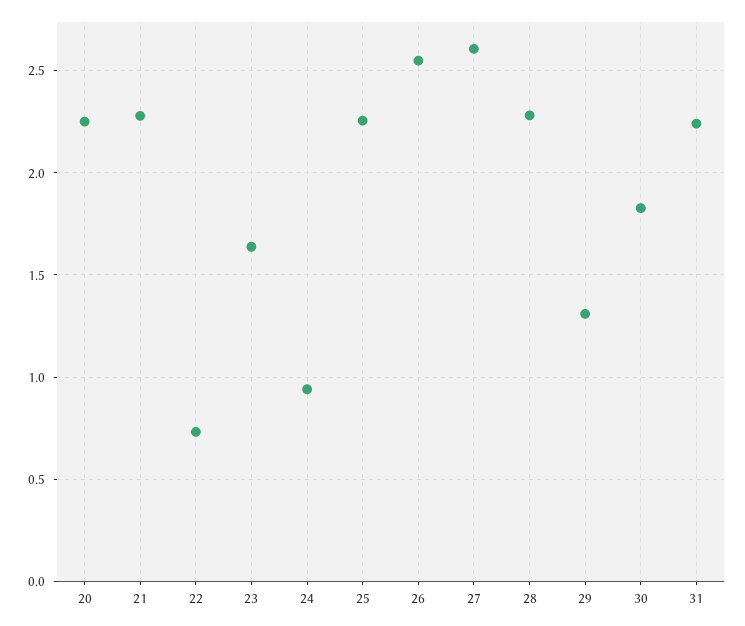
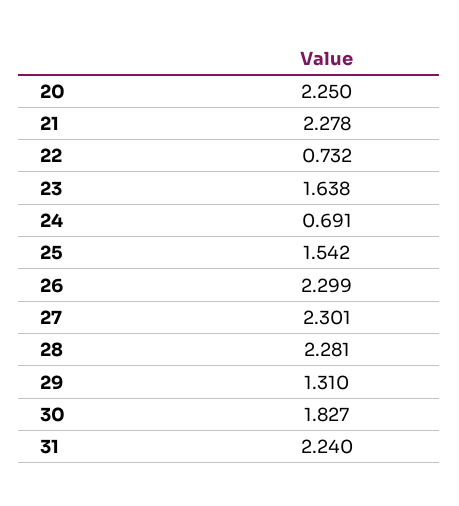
  {
    "20": 2.25,
    "21": 2.278,
    "22": 0.732,
    "23": 1.638,
-   "24": 0.95,
+   "24": 0.691,
-   "25": 2.25,
+   "25": 1.542,
-   "26": 2.55,
+   "26": 2.299,
-   "27": 2.6,
+   "27": 2.301,
    "28": 2.281,
    "29": 1.31,
    "30": 1.827,
    "31": 2.24
  }

